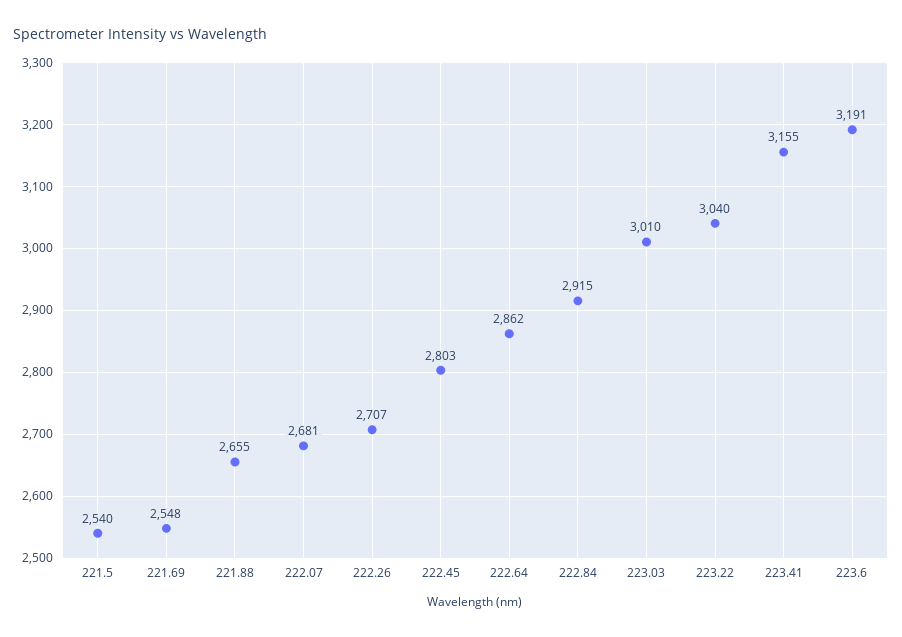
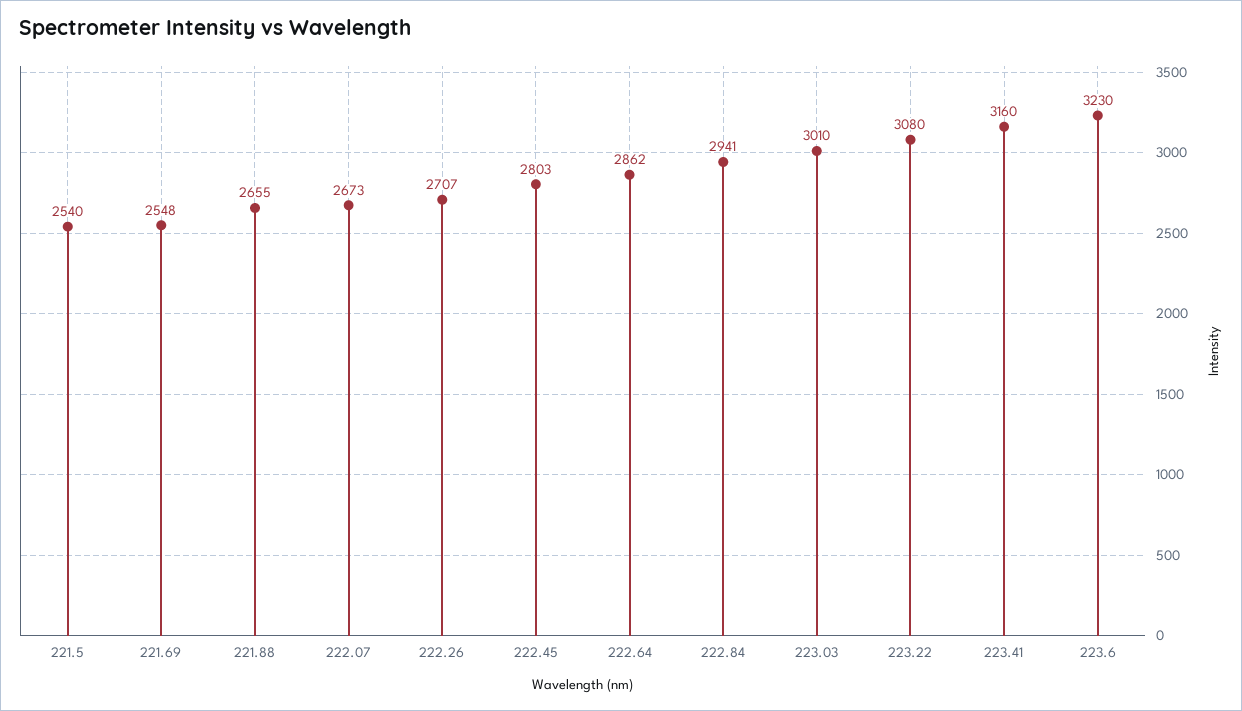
  {
    "221.5": 2540,
    "221.69": 2548,
    "221.88": 2655,
-   "222.07": 2681,
+   "222.07": 2673,
    "222.26": 2707,
    "222.45": 2803,
    "222.64": 2862,
-   "222.84": 2915,
+   "222.84": 2941,
    "223.03": 3010,
-   "223.22": 3040,
+   "223.22": 3080,
-   "223.41": 3155,
+   "223.41": 3160,
-   "223.6": 3191
+   "223.6": 3230
  }

